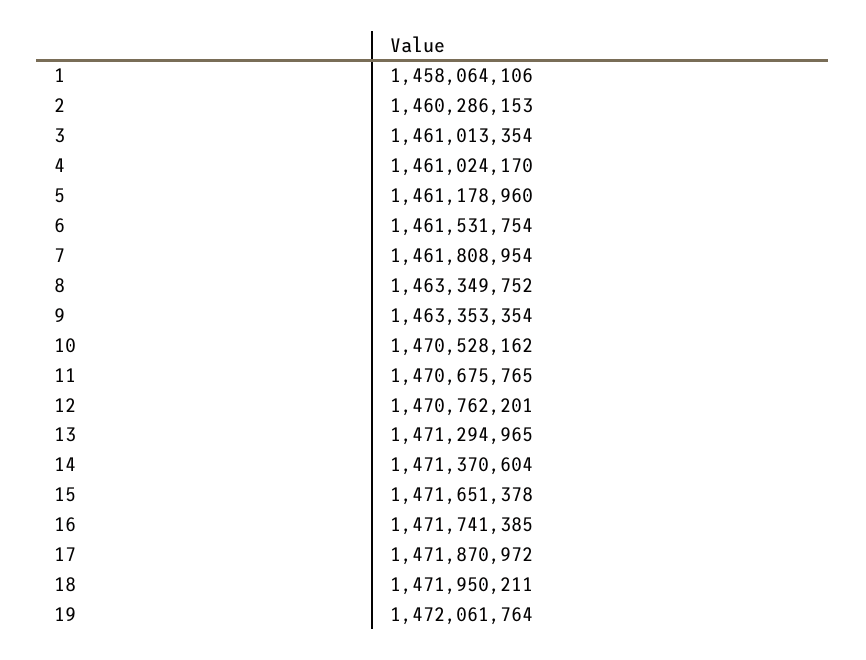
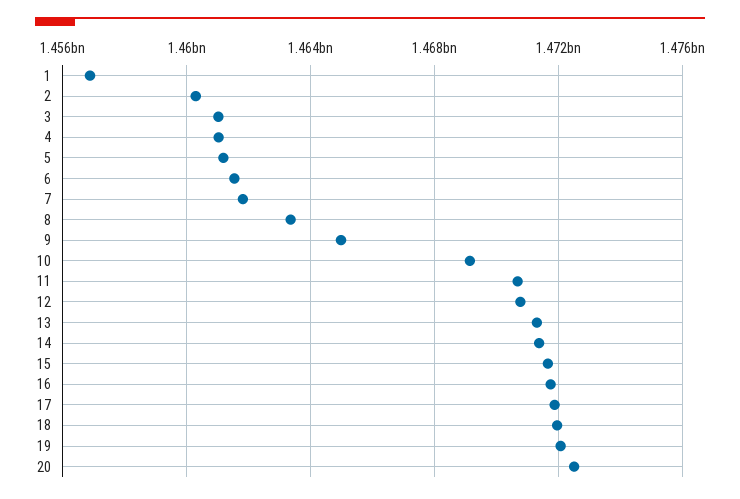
  {
-   "1": 1458064106,
+   "1": 1457000000,
    "2": 1460286153,
    "3": 1461013354,
    "4": 1461024170,
    "5": 1461178960,
    "6": 1461531754,
    "7": 1461808954,
    "8": 1463349752,
-   "9": 1463353354,
+   "9": 1465000000,
-   "10": 1470528162,
+   "10": 1469000000,
    "11": 1470675765,
    "12": 1470762201,
    "13": 1471294965,
    "14": 1471370604,
    "15": 1471651378,
    "16": 1471741385,
    "17": 1471870972,
    "18": 1471950211,
-   "19": 1472061764
+   "19": 1472061764,
+   "20": 1472500000
  }

